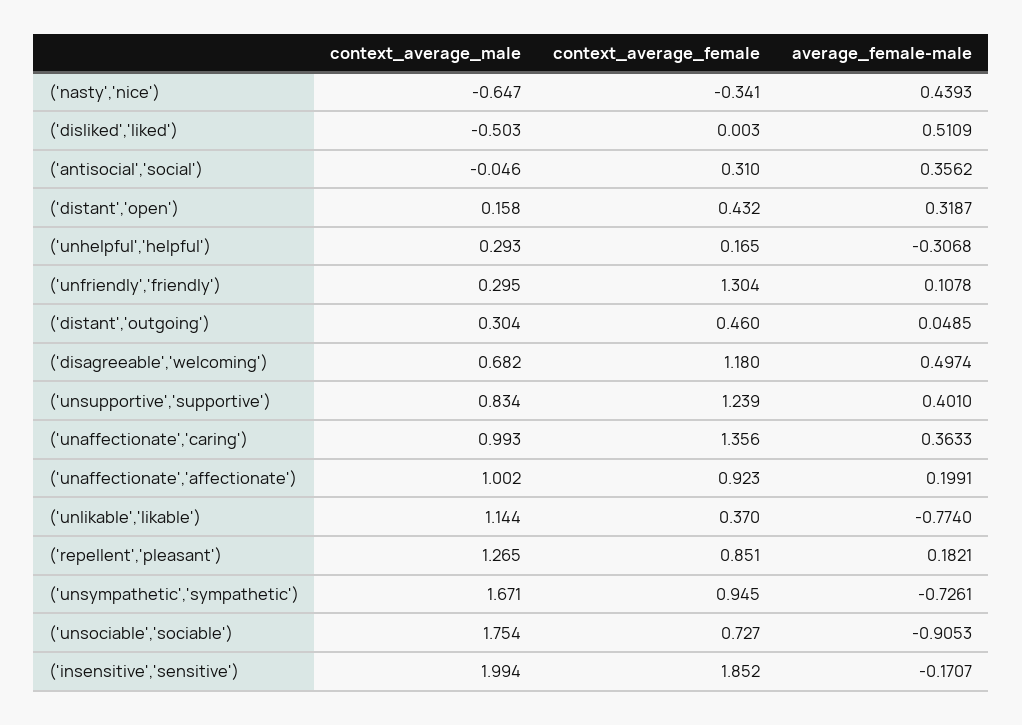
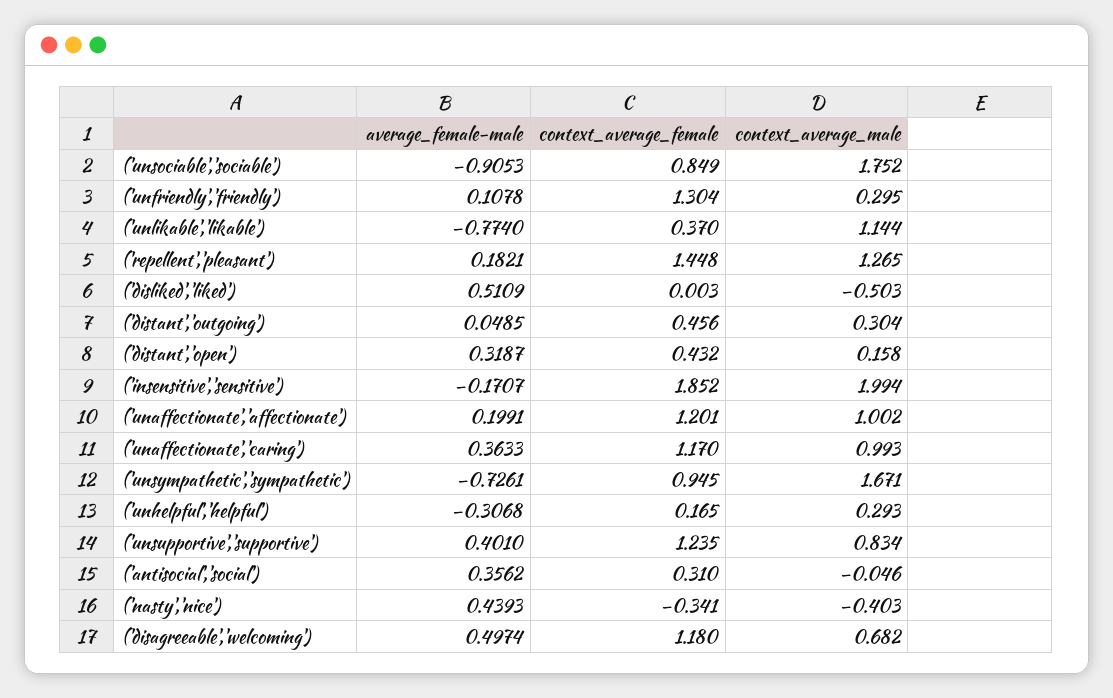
  {
    "context_average_male": {
-     "('nasty','nice')": -0.647,
+     "('nasty','nice')": -0.403,
      "('disliked','liked')": -0.503,
      "('antisocial','social')": -0.046,
      "('distant','open')": 0.158,
      "('unhelpful','helpful')": 0.293,
      "('unfriendly','friendly')": 0.295,
      "('distant','outgoing')": 0.304,
      "('disagreeable','welcoming')": 0.682,
      "('unsupportive','supportive')": 0.834,
      "('unaffectionate','caring')": 0.993,
      "('unaffectionate','affectionate')": 1.002,
      "('unlikable','likable')": 1.144,
      "('repellent','pleasant')": 1.265,
      "('unsympathetic','sympathetic')": 1.671,
-     "('unsociable','sociable')": 1.754,
+     "('unsociable','sociable')": 1.752,
      "('insensitive','sensitive')": 1.994
    },
    "context_average_female": {
      "('nasty','nice')": -0.341,
      "('disliked','liked')": 0.003,
      "('antisocial','social')": 0.31,
      "('distant','open')": 0.432,
      "('unhelpful','helpful')": 0.165,
      "('unfriendly','friendly')": 1.304,
-     "('distant','outgoing')": 0.46,
+     "('distant','outgoing')": 0.456,
      "('disagreeable','welcoming')": 1.18,
-     "('unsupportive','supportive')": 1.239,
+     "('unsupportive','supportive')": 1.235,
-     "('unaffectionate','caring')": 1.356,
+     "('unaffectionate','caring')": 1.17,
-     "('unaffectionate','affectionate')": 0.923,
+     "('unaffectionate','affectionate')": 1.201,
      "('unlikable','likable')": 0.37,
-     "('repellent','pleasant')": 0.851,
+     "('repellent','pleasant')": 1.448,
      "('unsympathetic','sympathetic')": 0.945,
-     "('unsociable','sociable')": 0.727,
+     "('unsociable','sociable')": 0.849,
      "('insensitive','sensitive')": 1.852
    },
    "average_female-male": {
      "('nasty','nice')": 0.4393,
      "('disliked','liked')": 0.5109,
      "('antisocial','social')": 0.3562,
      "('distant','open')": 0.3187,
      "('unhelpful','helpful')": -0.3068,
      "('unfriendly','friendly')": 0.1078,
      "('distant','outgoing')": 0.0485,
      "('disagreeable','welcoming')": 0.4974,
      "('unsupportive','supportive')": 0.401,
      "('unaffectionate','caring')": 0.3633,
      "('unaffectionate','affectionate')": 0.1991,
      "('unlikable','likable')": -0.774,
      "('repellent','pleasant')": 0.1821,
      "('unsympathetic','sympathetic')": -0.7261,
      "('unsociable','sociable')": -0.9053,
      "('insensitive','sensitive')": -0.1707
    }
  }

